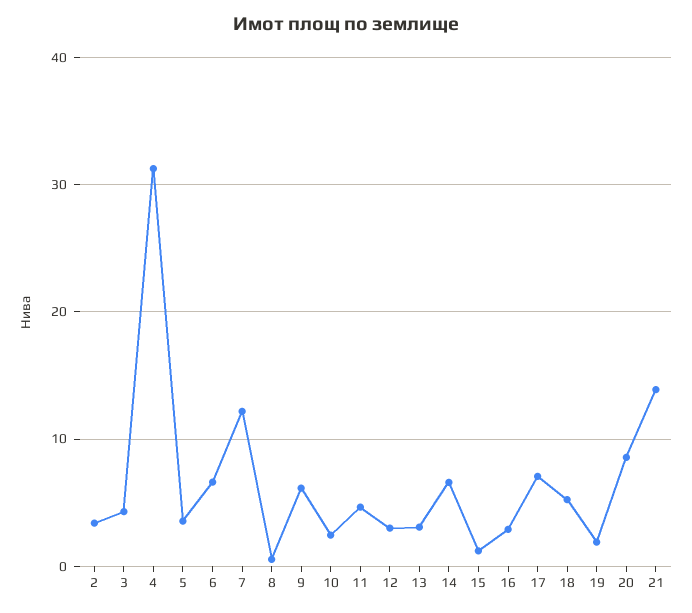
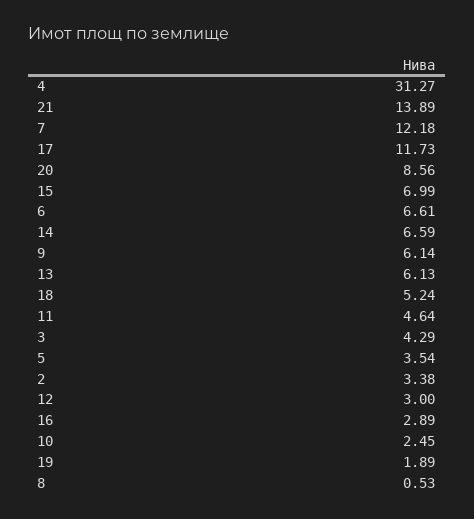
  {
    "2": 3.38,
    "3": 4.29,
    "4": 31.27,
    "5": 3.54,
    "6": 6.61,
    "7": 12.18,
    "8": 0.53,
    "9": 6.14,
    "10": 2.45,
    "11": 4.64,
    "12": 3,
-   "13": 3,
+   "13": 6.13,
    "14": 6.59,
-   "15": 1,
+   "15": 6.99,
    "16": 2.89,
-   "17": 7,
+   "17": 11.73,
    "18": 5.24,
    "19": 1.89,
    "20": 8.56,
    "21": 13.89
  }

